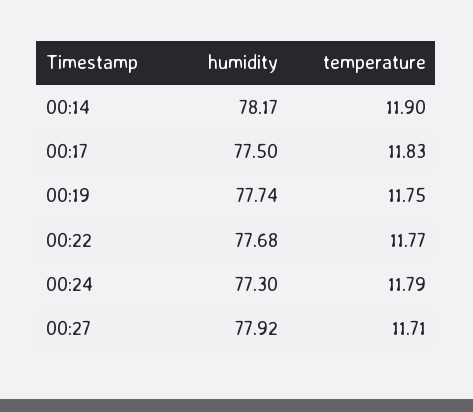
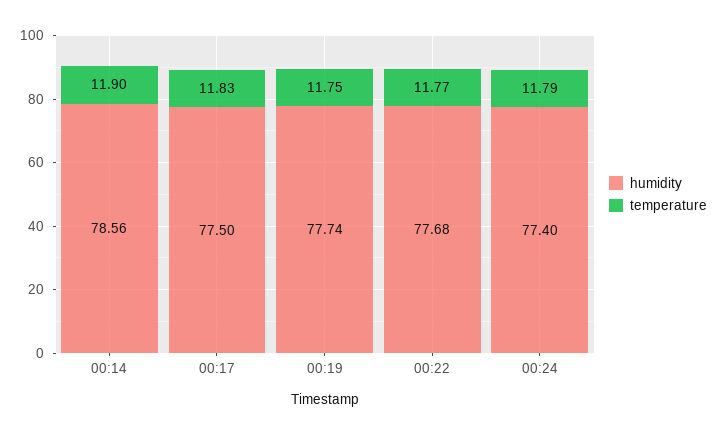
  {
    "humidity": {
-     "00:14": 78.17,
+     "00:14": 78.56,
      "00:17": 77.5,
      "00:19": 77.74,
      "00:22": 77.68,
-     "00:24": 77.3,
+     "00:24": 77.4
-     "00:27": 77.92
    },
    "temperature": {
      "00:14": 11.9,
      "00:17": 11.83,
      "00:19": 11.75,
      "00:22": 11.77,
-     "00:24": 11.79,
+     "00:24": 11.79
-     "00:27": 11.71
    }
  }

